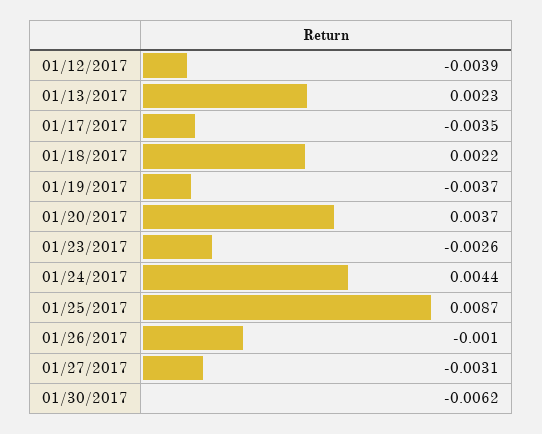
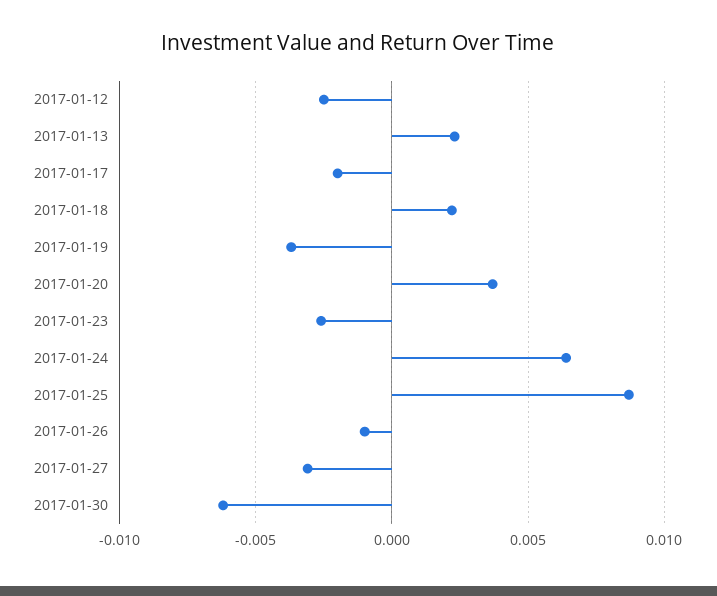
  {
-   "01/12/2017": -0.0039,
+   "01/12/2017": -0.0025,
    "01/13/2017": 0.0023,
-   "01/17/2017": -0.0035,
+   "01/17/2017": -0.002,
    "01/18/2017": 0.0022,
    "01/19/2017": -0.0037,
    "01/20/2017": 0.0037,
    "01/23/2017": -0.0026,
-   "01/24/2017": 0.0044,
+   "01/24/2017": 0.0065,
    "01/25/2017": 0.0087,
    "01/26/2017": -0.001,
    "01/27/2017": -0.0031,
    "01/30/2017": -0.0062
  }

